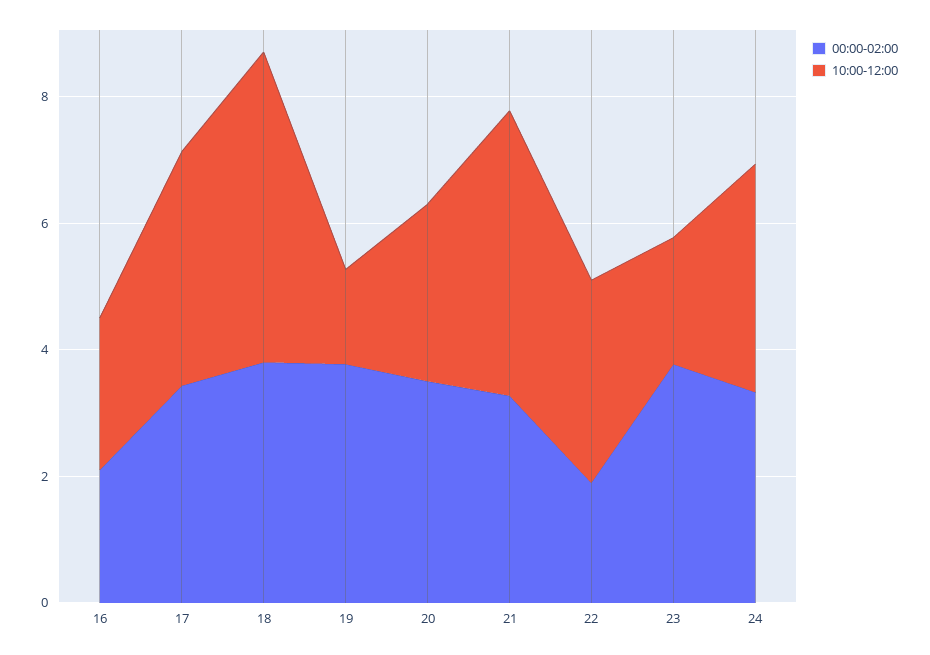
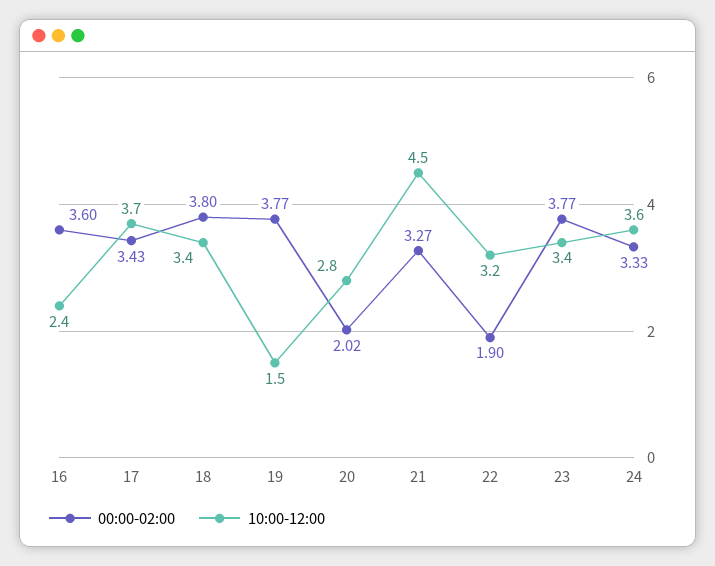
  {
    "00:00-02:00": {
-     "16": 2,
+     "16": 3.6,
      "17": 3.43,
      "18": 3.8,
      "19": 3.77,
-     "20": 3.5,
+     "20": 2.02,
      "21": 3.27,
      "22": 1.9,
      "23": 3.77,
      "24": 3.33
    },
    "10:00-12:00": {
      "16": 2.4,
      "17": 3.7,
-     "18": 5,
+     "18": 3.4,
      "19": 1.5,
      "20": 2.8,
      "21": 4.5,
      "22": 3.2,
-     "23": 2,
+     "23": 3.4,
      "24": 3.6
    }
  }

